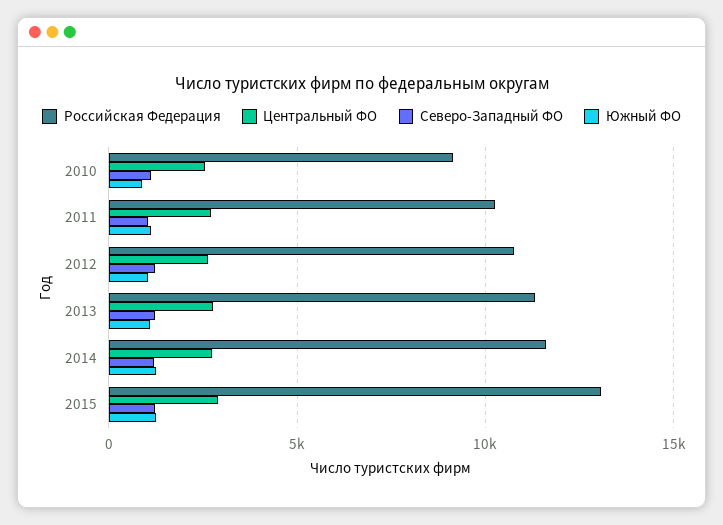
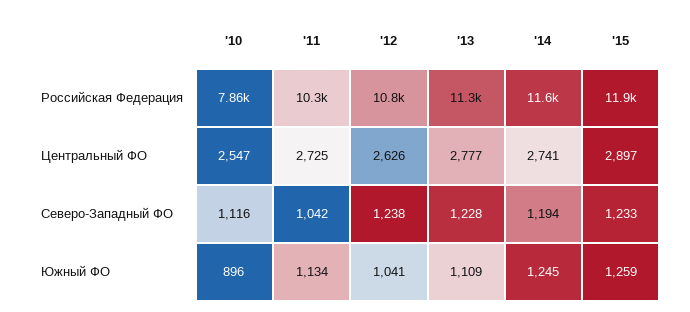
  {
    "Российская Федерация": {
-     "2010": 9000,
+     "2010": 7860,
      "2011": 10300,
      "2012": 10800,
      "2013": 11300,
      "2014": 11600,
-     "2015": 13000
+     "2015": 11900
    },
    "Центральный ФО": {
      "2010": 2547,
      "2011": 2725,
      "2012": 2626,
      "2013": 2777,
      "2014": 2741,
      "2015": 2897
    },
    "Северо-Западный ФО": {
      "2010": 1116,
      "2011": 1042,
      "2012": 1238,
      "2013": 1228,
      "2014": 1194,
      "2015": 1233
    },
    "Южный ФО": {
      "2010": 896,
      "2011": 1134,
      "2012": 1041,
      "2013": 1109,
      "2014": 1245,
      "2015": 1259
    }
  }

